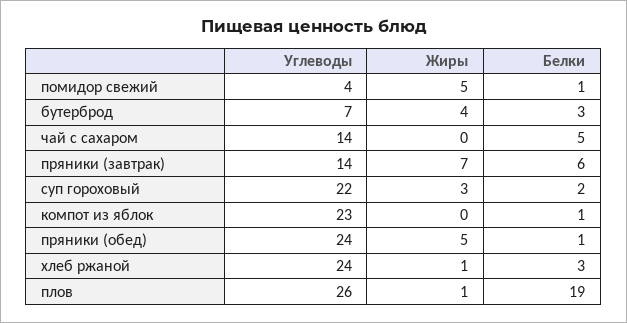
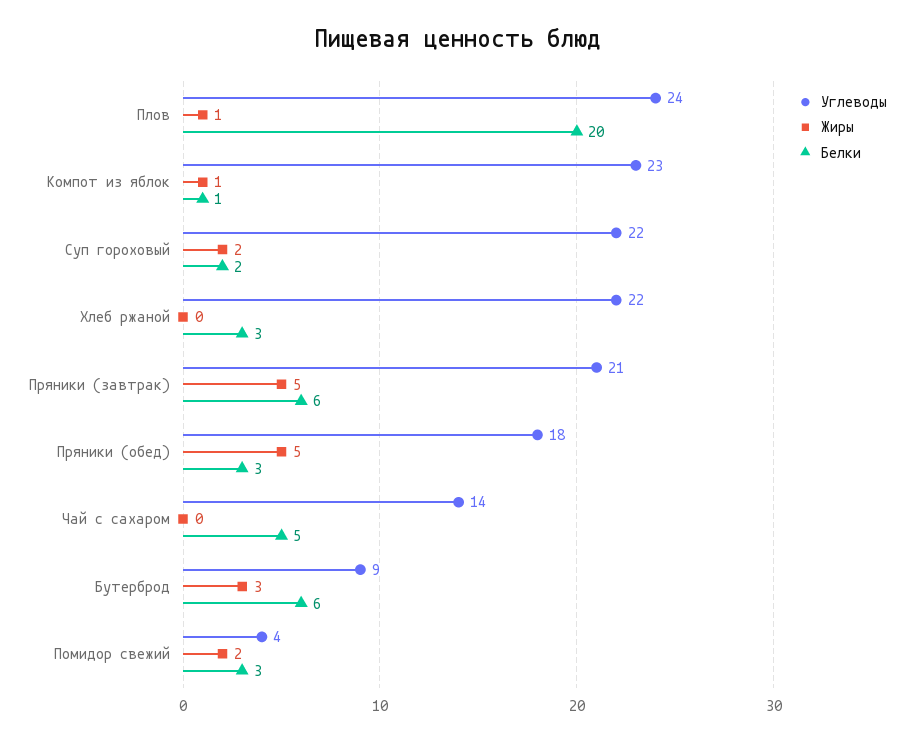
  {
    "Углеводы": {
      "помидор свежий": 4,
-     "бутерброд": 7,
+     "бутерброд": 9,
      "чай с сахаром": 14,
-     "пряники (завтрак)": 14,
+     "пряники (завтрак)": 21,
      "суп гороховый": 22,
      "компот из яблок": 23,
-     "пряники (обед)": 24,
+     "пряники (обед)": 18,
-     "хлеб ржаной": 24,
+     "хлеб ржаной": 22,
-     "плов": 26
+     "плов": 24
    },
    "Жиры": {
-     "помидор свежий": 5,
+     "помидор свежий": 2,
-     "бутерброд": 4,
+     "бутерброд": 3,
      "чай с сахаром": 0,
-     "пряники (завтрак)": 7,
+     "пряники (завтрак)": 5,
-     "суп гороховый": 3,
+     "суп гороховый": 2,
-     "компот из яблок": 0,
+     "компот из яблок": 1,
      "пряники (обед)": 5,
-     "хлеб ржаной": 1,
+     "хлеб ржаной": 0,
      "плов": 1
    },
    "Белки": {
-     "помидор свежий": 1,
+     "помидор свежий": 3,
-     "бутерброд": 3,
+     "бутерброд": 6,
      "чай с сахаром": 5,
      "пряники (завтрак)": 6,
      "суп гороховый": 2,
      "компот из яблок": 1,
-     "пряники (обед)": 1,
+     "пряники (обед)": 3,
      "хлеб ржаной": 3,
-     "плов": 19
+     "плов": 20
    }
  }

